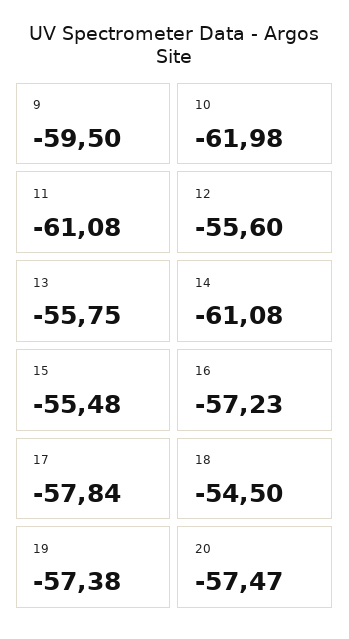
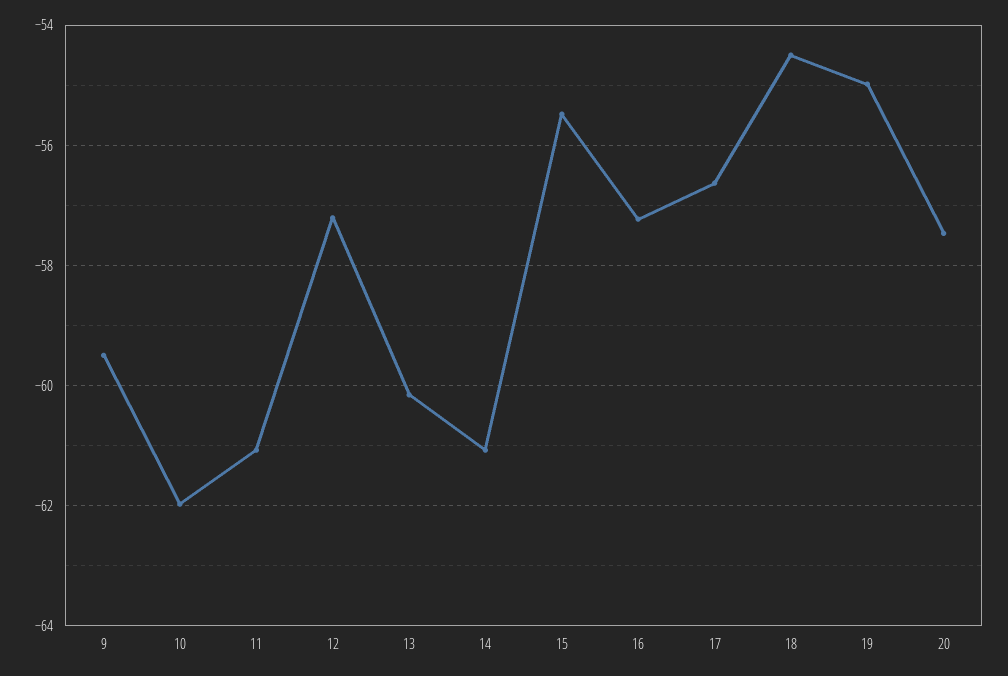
  {
    "9": -59.5,
    "10": -61.98,
    "11": -61.08,
-   "12": -55.6,
+   "12": -57.2,
-   "13": -55.75,
+   "13": -60.2,
    "14": -61.08,
    "15": -55.48,
    "16": -57.23,
-   "17": -57.84,
+   "17": -56.6,
    "18": -54.5,
-   "19": -57.38,
+   "19": -55,
    "20": -57.47
  }

